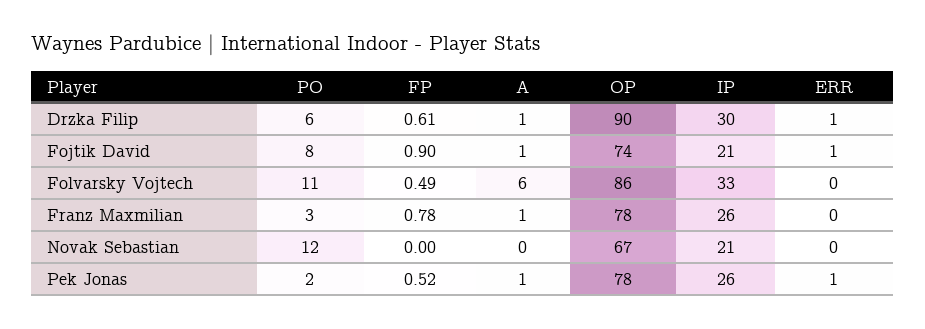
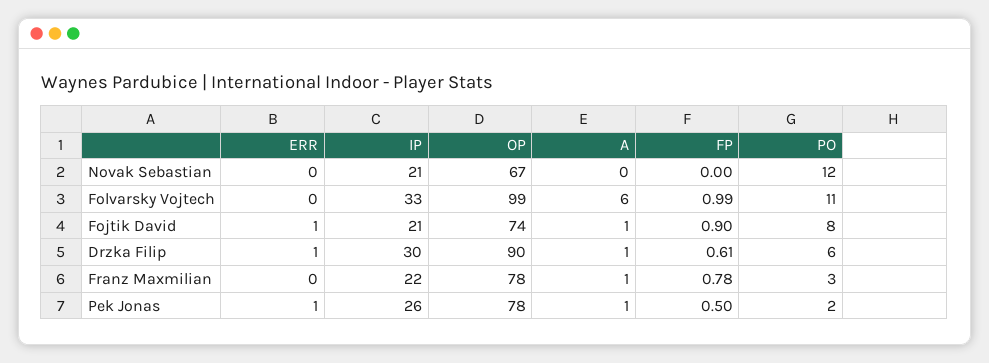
  {
    "PO": {
      "Drzka Filip": 6,
      "Fojtik David": 8,
      "Folvarsky Vojtech": 11,
      "Franz Maxmilian": 3,
      "Novak Sebastian": 12,
      "Pek Jonas": 2
    },
    "FP": {
      "Drzka Filip": 0.61,
      "Fojtik David": 0.9,
-     "Folvarsky Vojtech": 0.49,
+     "Folvarsky Vojtech": 0.99,
      "Franz Maxmilian": 0.78,
      "Novak Sebastian": 0,
-     "Pek Jonas": 0.52
+     "Pek Jonas": 0.5
    },
    "A": {
      "Drzka Filip": 1,
      "Fojtik David": 1,
      "Folvarsky Vojtech": 6,
      "Franz Maxmilian": 1,
      "Novak Sebastian": 0,
      "Pek Jonas": 1
    },
    "OP": {
      "Drzka Filip": 90,
      "Fojtik David": 74,
-     "Folvarsky Vojtech": 86,
+     "Folvarsky Vojtech": 99,
      "Franz Maxmilian": 78,
      "Novak Sebastian": 67,
      "Pek Jonas": 78
    },
    "IP": {
      "Drzka Filip": 30,
      "Fojtik David": 21,
      "Folvarsky Vojtech": 33,
-     "Franz Maxmilian": 26,
+     "Franz Maxmilian": 22,
      "Novak Sebastian": 21,
      "Pek Jonas": 26
    },
    "ERR": {
      "Drzka Filip": 1,
      "Fojtik David": 1,
      "Folvarsky Vojtech": 0,
      "Franz Maxmilian": 0,
      "Novak Sebastian": 0,
      "Pek Jonas": 1
    }
  }

